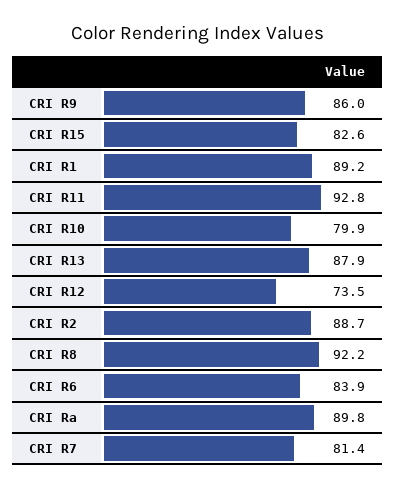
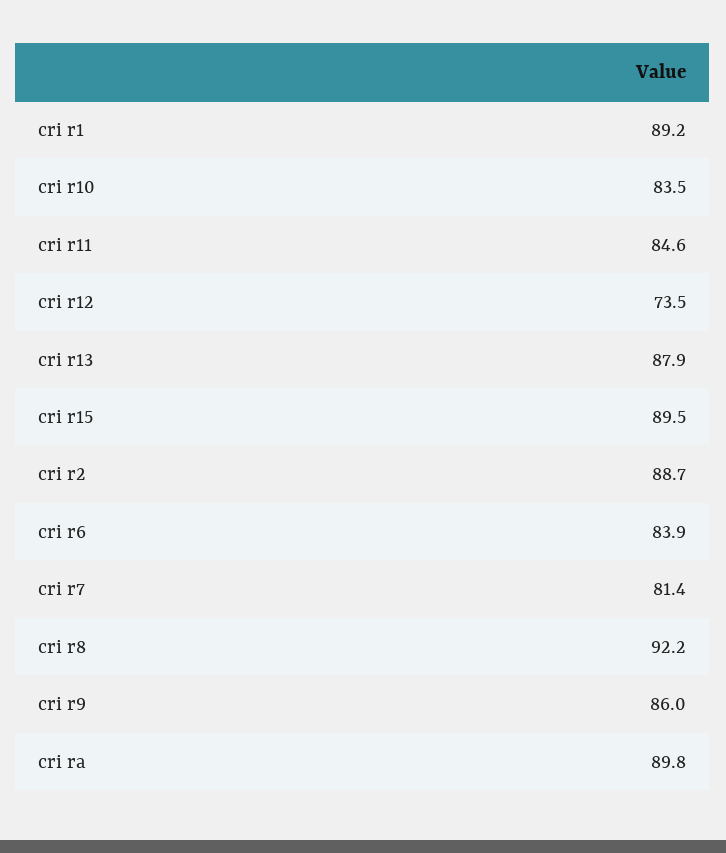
  {
    "CRI R9": 86,
-   "CRI R15": 82.6,
+   "CRI R15": 89.5,
    "CRI R1": 89.2,
-   "CRI R11": 92.8,
+   "CRI R11": 84.6,
-   "CRI R10": 79.9,
+   "CRI R10": 83.5,
    "CRI R13": 87.9,
    "CRI R12": 73.5,
    "CRI R2": 88.7,
    "CRI R8": 92.2,
    "CRI R6": 83.9,
    "CRI Ra": 89.8,
    "CRI R7": 81.4
  }

